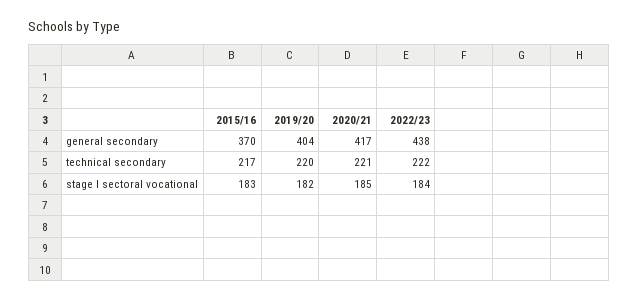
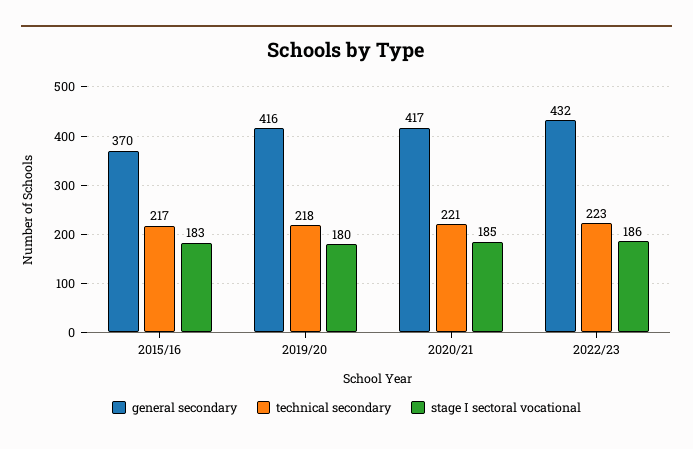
  {
    "general secondary": {
      "2015/16": 370,
-     "2019/20": 404,
+     "2019/20": 416,
      "2020/21": 417,
-     "2022/23": 438
+     "2022/23": 432
    },
    "technical secondary": {
      "2015/16": 217,
-     "2019/20": 220,
+     "2019/20": 218,
      "2020/21": 221,
-     "2022/23": 222
+     "2022/23": 223
    },
    "stage I sectoral vocational": {
      "2015/16": 183,
-     "2019/20": 182,
+     "2019/20": 180,
      "2020/21": 185,
-     "2022/23": 184
+     "2022/23": 186
    }
  }

